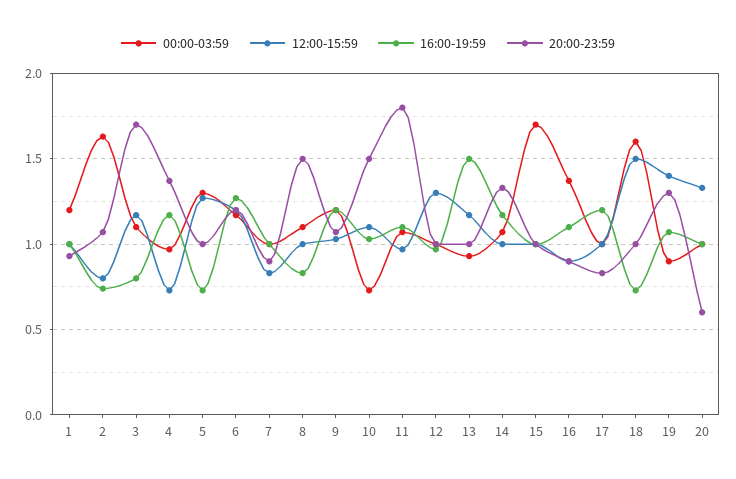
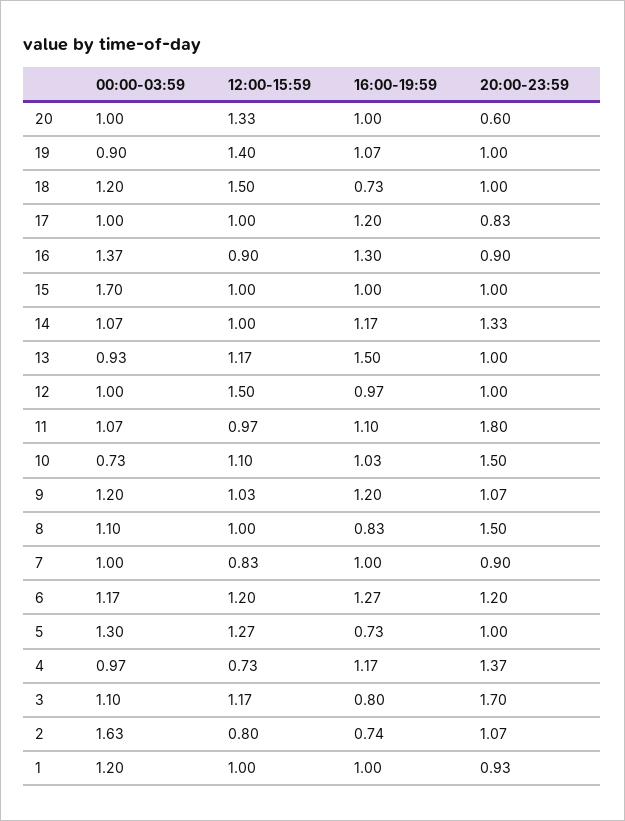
  {
    "00:00-03:59": {
      "1": 1.2,
      "2": 1.63,
      "3": 1.1,
      "4": 0.97,
      "5": 1.3,
      "6": 1.17,
      "7": 1,
      "8": 1.1,
      "9": 1.2,
      "10": 0.73,
      "11": 1.07,
      "12": 1,
      "13": 0.93,
      "14": 1.07,
      "15": 1.7,
      "16": 1.37,
      "17": 1,
-     "18": 1.6,
+     "18": 1.2,
      "19": 0.9,
      "20": 1
    },
    "12:00-15:59": {
      "1": 1,
      "2": 0.8,
      "3": 1.17,
      "4": 0.73,
      "5": 1.27,
      "6": 1.2,
      "7": 0.83,
      "8": 1,
      "9": 1.03,
      "10": 1.1,
      "11": 0.97,
-     "12": 1.3,
+     "12": 1.5,
      "13": 1.17,
      "14": 1,
      "15": 1,
      "16": 0.9,
      "17": 1,
      "18": 1.5,
      "19": 1.4,
      "20": 1.33
    },
    "16:00-19:59": {
      "1": 1,
      "2": 0.74,
      "3": 0.8,
      "4": 1.17,
      "5": 0.73,
      "6": 1.27,
      "7": 1,
      "8": 0.83,
      "9": 1.2,
      "10": 1.03,
      "11": 1.1,
      "12": 0.97,
      "13": 1.5,
      "14": 1.17,
      "15": 1,
-     "16": 1.1,
+     "16": 1.3,
      "17": 1.2,
      "18": 0.73,
      "19": 1.07,
      "20": 1
    },
    "20:00-23:59": {
      "1": 0.93,
      "2": 1.07,
      "3": 1.7,
      "4": 1.37,
      "5": 1,
      "6": 1.2,
      "7": 0.9,
      "8": 1.5,
      "9": 1.07,
      "10": 1.5,
      "11": 1.8,
      "12": 1,
      "13": 1,
      "14": 1.33,
      "15": 1,
      "16": 0.9,
      "17": 0.83,
      "18": 1,
-     "19": 1.3,
+     "19": 1,
      "20": 0.6
    }
  }

